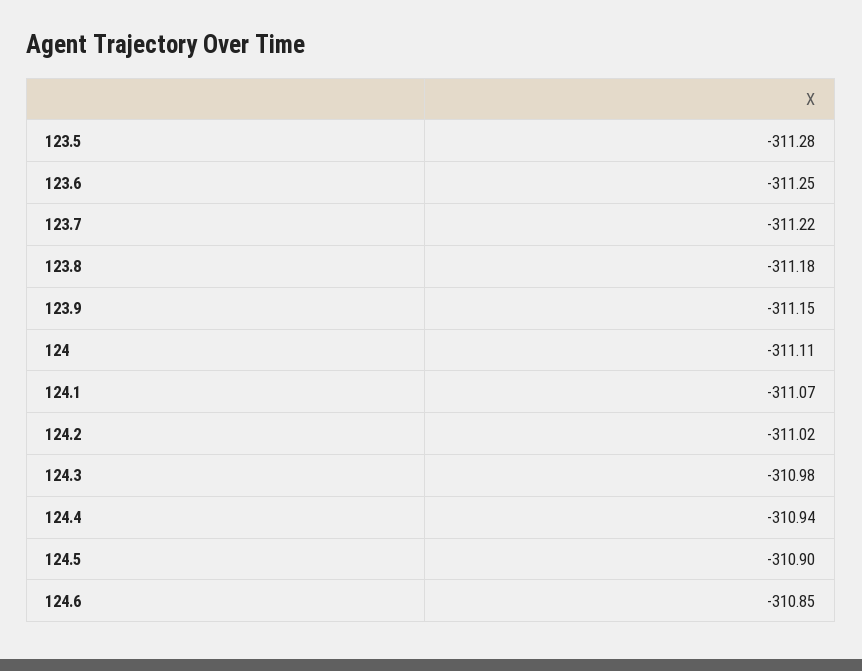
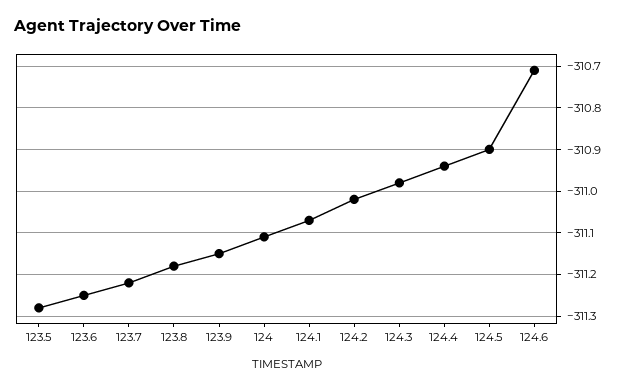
  {
    "123.5": -311.28,
    "123.6": -311.25,
    "123.7": -311.22,
    "123.8": -311.18,
    "123.9": -311.15,
    "124": -311.11,
    "124.1": -311.07,
    "124.2": -311.02,
    "124.3": -310.98,
    "124.4": -310.94,
    "124.5": -310.9,
-   "124.6": -310.85
+   "124.6": -310.7
  }

